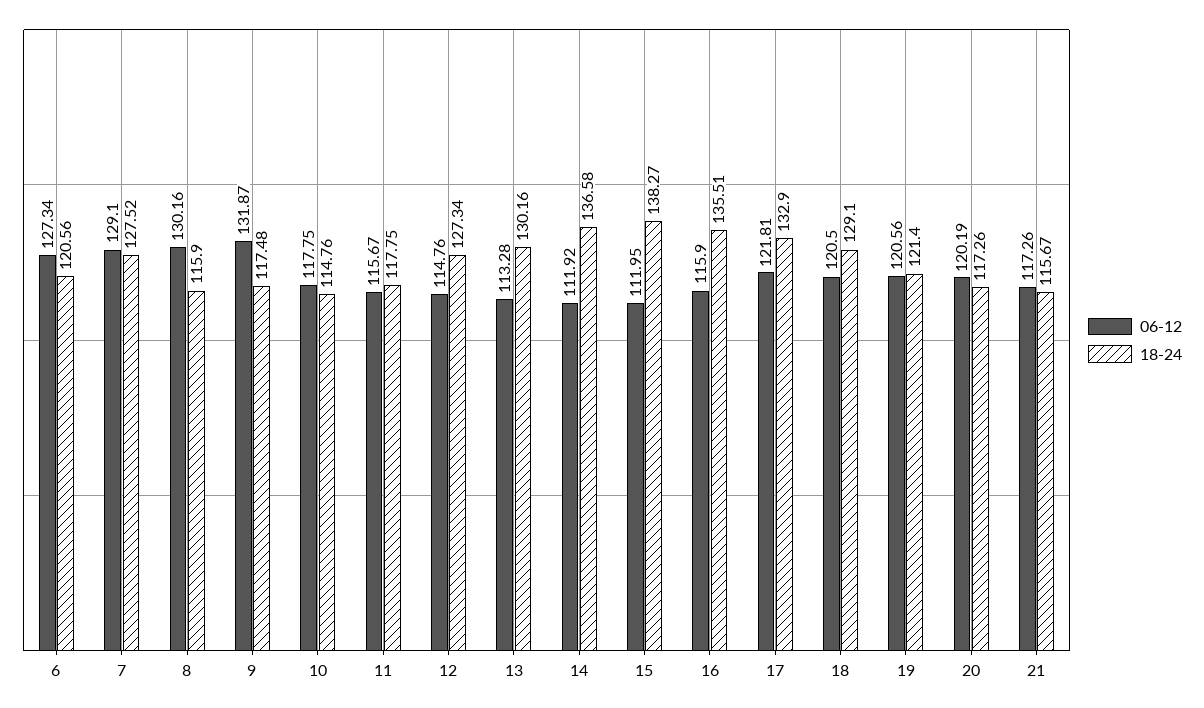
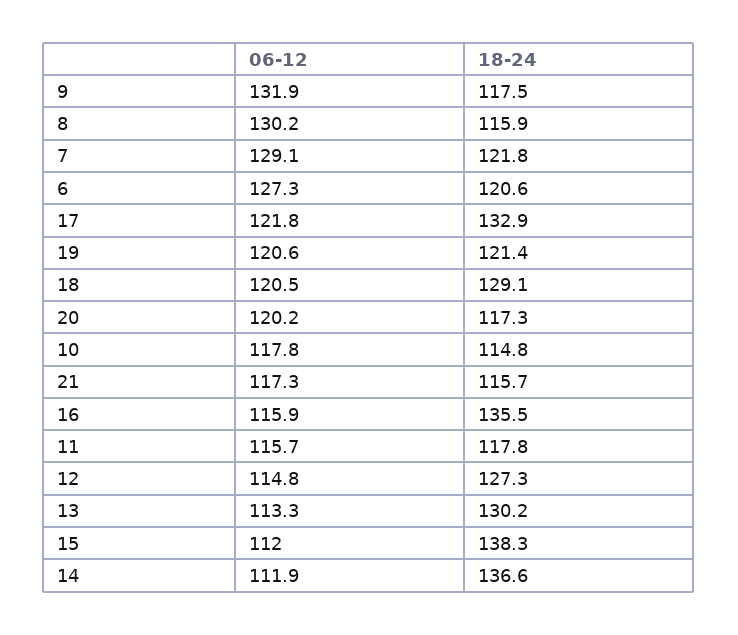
  {
    "06-12": {
      "6": 127.34,
      "7": 129.1,
      "8": 130.16,
      "9": 131.87,
      "10": 117.75,
      "11": 115.67,
      "12": 114.76,
      "13": 113.28,
      "14": 111.92,
      "15": 111.95,
      "16": 115.9,
      "17": 121.81,
      "18": 120.5,
      "19": 120.56,
      "20": 120.19,
      "21": 117.26
    },
    "18-24": {
      "6": 120.56,
-     "7": 127.52,
+     "7": 121.8,
      "8": 115.9,
      "9": 117.48,
      "10": 114.76,
      "11": 117.75,
      "12": 127.34,
      "13": 130.16,
      "14": 136.58,
      "15": 138.27,
      "16": 135.51,
      "17": 132.9,
      "18": 129.1,
      "19": 121.4,
      "20": 117.26,
      "21": 115.67
    }
  }

